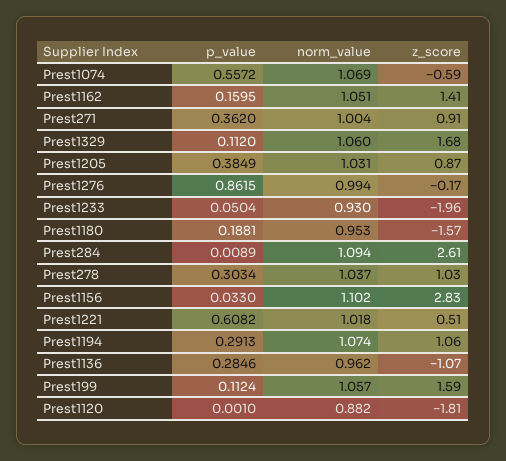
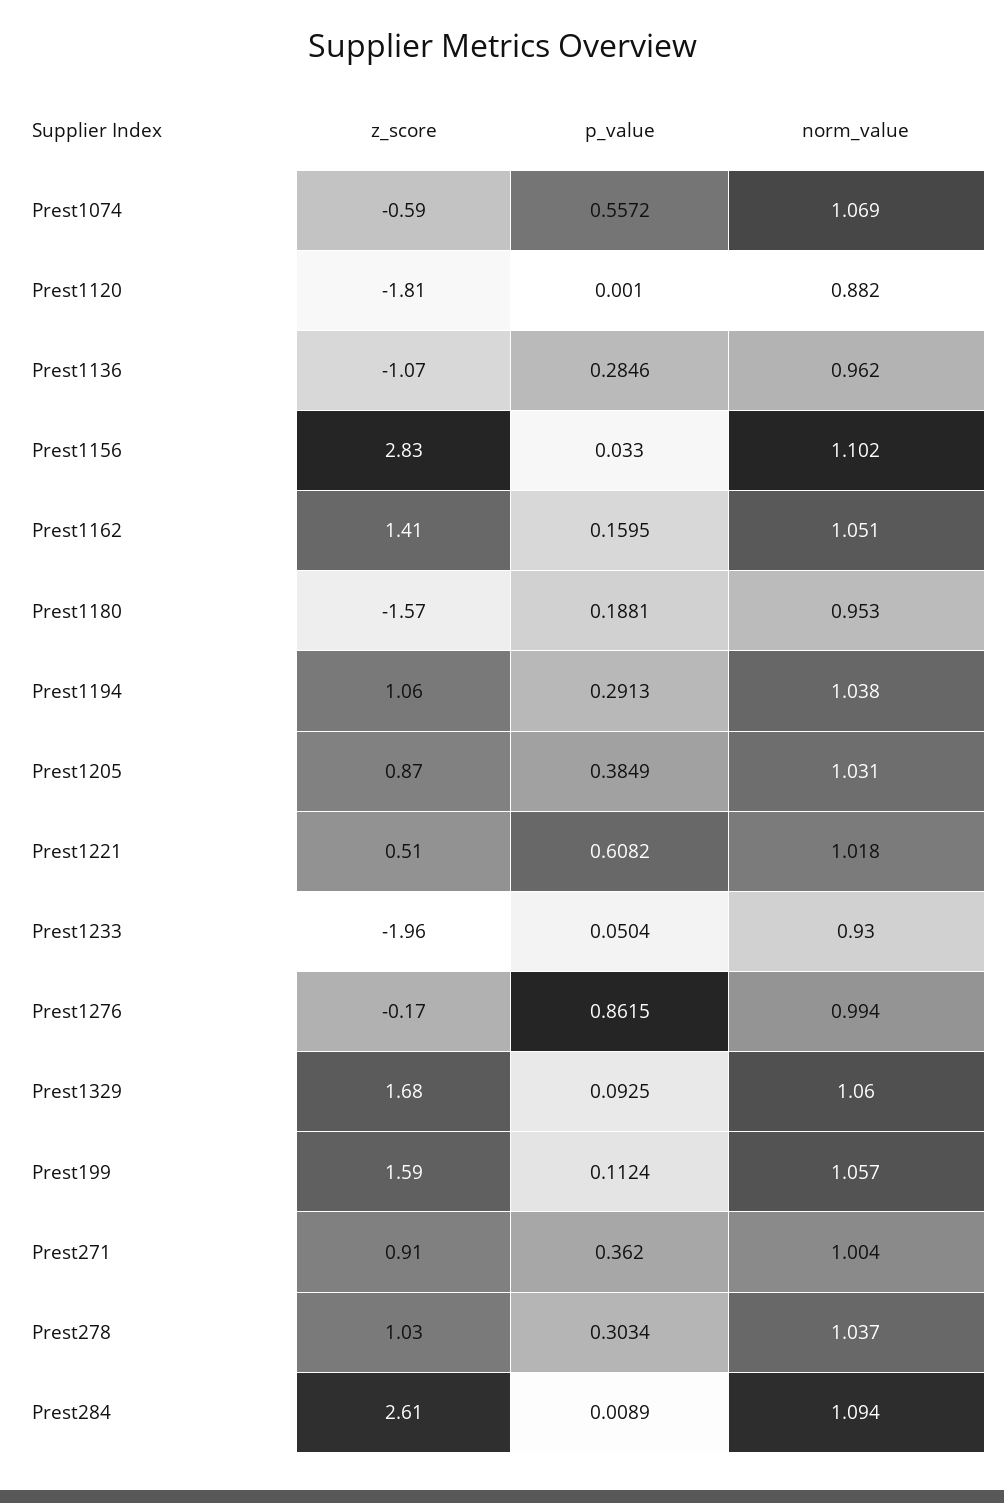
  {
    "p_value": {
      "Prest1074": 0.5572,
      "Prest1162": 0.1595,
      "Prest271": 0.362,
-     "Prest1329": 0.112,
+     "Prest1329": 0.0925,
      "Prest1205": 0.3849,
      "Prest1276": 0.8615,
      "Prest1233": 0.0504,
      "Prest1180": 0.1881,
      "Prest284": 0.0089,
      "Prest278": 0.3034,
      "Prest1156": 0.033,
      "Prest1221": 0.6082,
      "Prest1194": 0.2913,
      "Prest1136": 0.2846,
      "Prest199": 0.1124,
      "Prest1120": 0.001
    },
    "norm_value": {
      "Prest1074": 1.069,
      "Prest1162": 1.051,
      "Prest271": 1.004,
      "Prest1329": 1.06,
      "Prest1205": 1.031,
      "Prest1276": 0.994,
      "Prest1233": 0.93,
      "Prest1180": 0.953,
      "Prest284": 1.094,
      "Prest278": 1.037,
      "Prest1156": 1.102,
      "Prest1221": 1.018,
-     "Prest1194": 1.074,
+     "Prest1194": 1.038,
      "Prest1136": 0.962,
      "Prest199": 1.057,
      "Prest1120": 0.882
    },
    "z_score": {
      "Prest1074": -0.59,
      "Prest1162": 1.41,
      "Prest271": 0.91,
      "Prest1329": 1.68,
      "Prest1205": 0.87,
      "Prest1276": -0.17,
      "Prest1233": -1.96,
      "Prest1180": -1.57,
      "Prest284": 2.61,
      "Prest278": 1.03,
      "Prest1156": 2.83,
      "Prest1221": 0.51,
      "Prest1194": 1.06,
      "Prest1136": -1.07,
      "Prest199": 1.59,
      "Prest1120": -1.81
    }
  }

